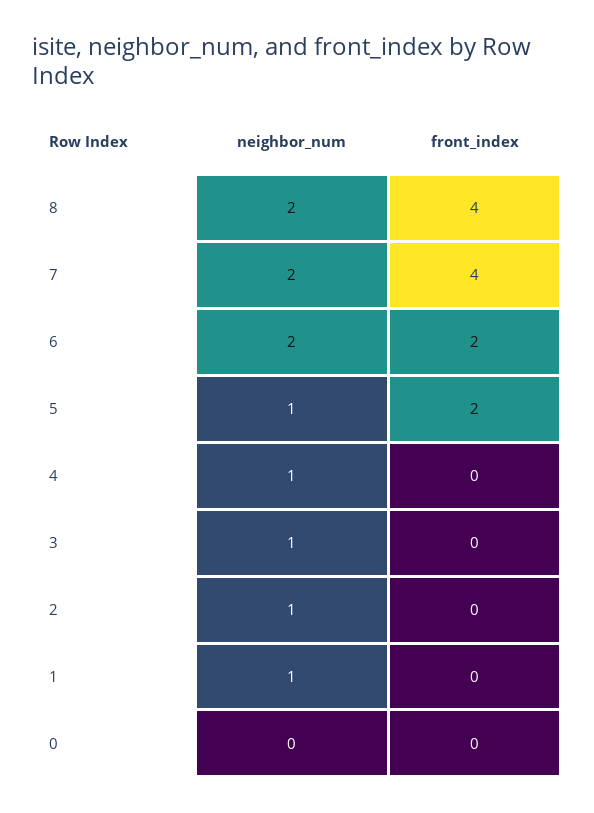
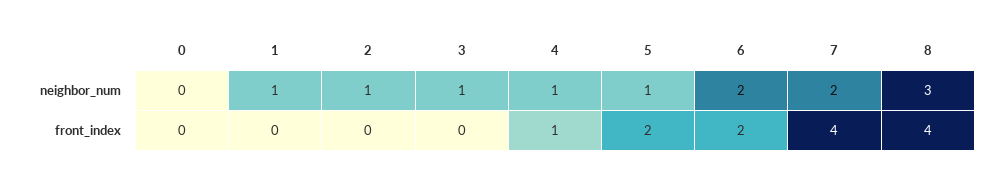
  {
    "neighbor_num": {
-     "8": 2,
+     "8": 3,
      "7": 2,
      "6": 2,
      "5": 1,
      "4": 1,
      "3": 1,
      "2": 1,
      "1": 1,
      "0": 0
    },
    "front_index": {
      "8": 4,
      "7": 4,
      "6": 2,
      "5": 2,
-     "4": 0,
+     "4": 1,
      "3": 0,
      "2": 0,
      "1": 0,
      "0": 0
    }
  }

